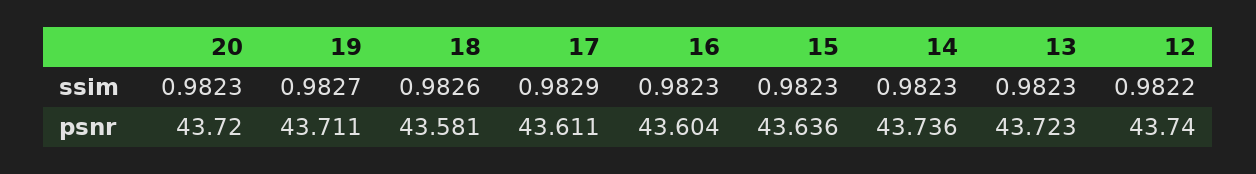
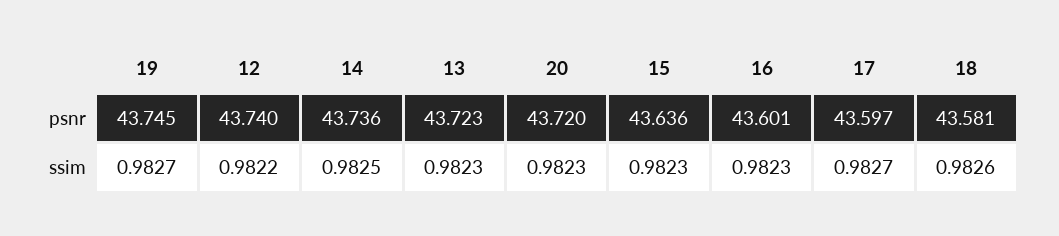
  {
    "20": {
      "ssim": 0.9823,
      "psnr": 43.72
    },
    "19": {
      "ssim": 0.9827,
-     "psnr": 43.711
+     "psnr": 43.745
    },
    "18": {
      "ssim": 0.9826,
      "psnr": 43.581
    },
    "17": {
-     "ssim": 0.9829,
+     "ssim": 0.9827,
-     "psnr": 43.611
+     "psnr": 43.597
    },
    "16": {
      "ssim": 0.9823,
-     "psnr": 43.604
+     "psnr": 43.601
    },
    "15": {
      "ssim": 0.9823,
      "psnr": 43.636
    },
    "14": {
-     "ssim": 0.9823,
+     "ssim": 0.9825,
      "psnr": 43.736
    },
    "13": {
      "ssim": 0.9823,
      "psnr": 43.723
    },
    "12": {
      "ssim": 0.9822,
      "psnr": 43.74
    }
  }

